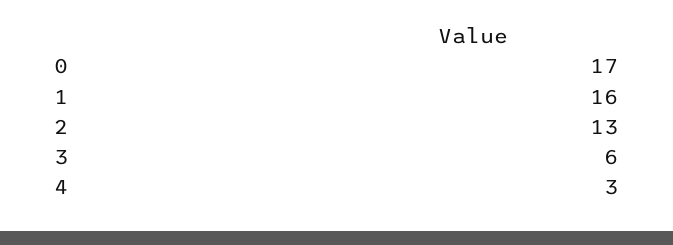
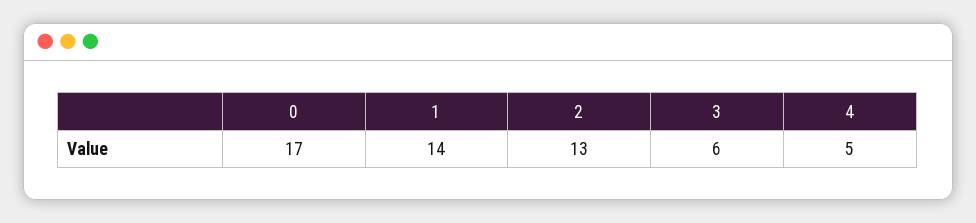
  {
    "0": 17,
-   "1": 16,
+   "1": 14,
    "2": 13,
    "3": 6,
-   "4": 3
+   "4": 5
  }

